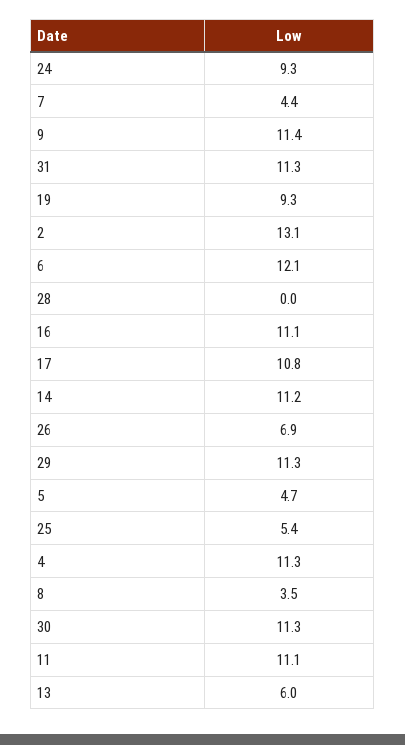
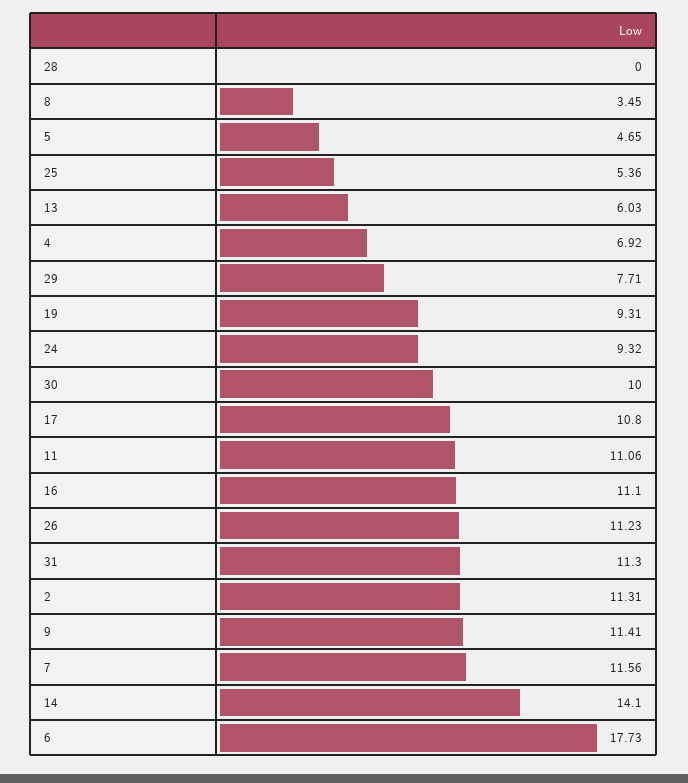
  {
    "24": 9.32,
-   "7": 4.4,
+   "7": 11.56,
    "9": 11.41,
    "31": 11.3,
    "19": 9.31,
-   "2": 13.1,
+   "2": 11.31,
-   "6": 12.1,
+   "6": 17.73,
    "28": 0,
    "16": 11.1,
    "17": 10.8,
-   "14": 11.2,
+   "14": 14.1,
-   "26": 6.9,
+   "26": 11.23,
-   "29": 11.3,
+   "29": 7.71,
    "5": 4.65,
    "25": 5.36,
-   "4": 11.3,
+   "4": 6.92,
    "8": 3.45,
-   "30": 11.3,
+   "30": 10,
    "11": 11.06,
    "13": 6.03
  }

